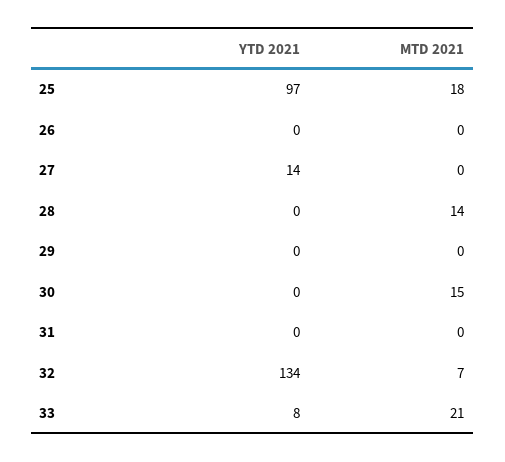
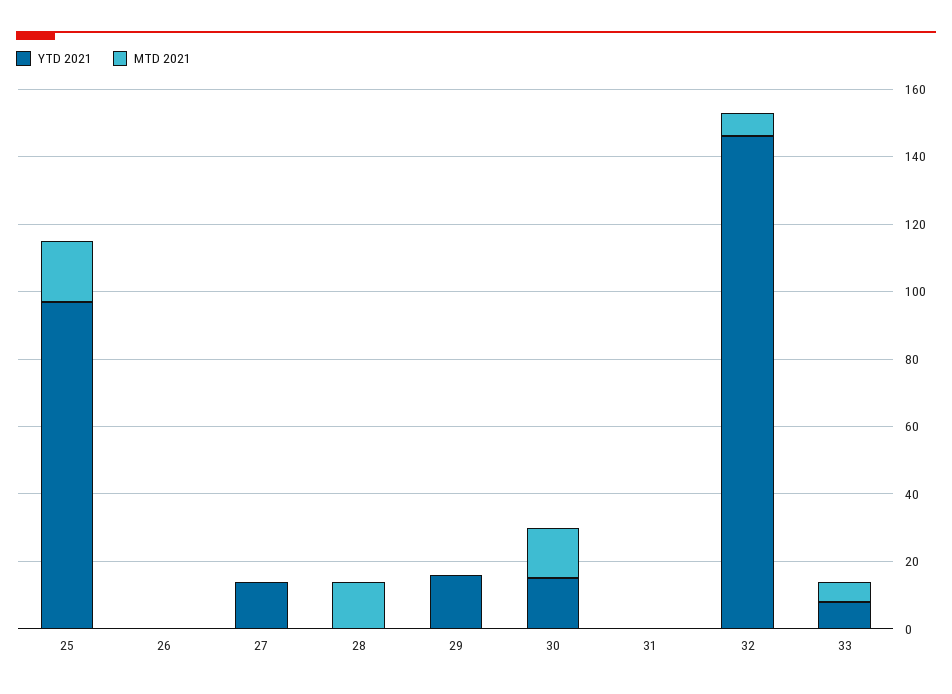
  {
    "YTD 2021": {
      "25": 97,
      "26": 0,
      "27": 14,
      "28": 0,
-     "29": 0,
+     "29": 15,
-     "30": 0,
+     "30": 15,
      "31": 0,
-     "32": 134,
+     "32": 145,
      "33": 8
    },
    "MTD 2021": {
      "25": 18,
      "26": 0,
      "27": 0,
      "28": 14,
      "29": 0,
      "30": 15,
      "31": 0,
      "32": 7,
-     "33": 21
+     "33": 5
    }
  }

